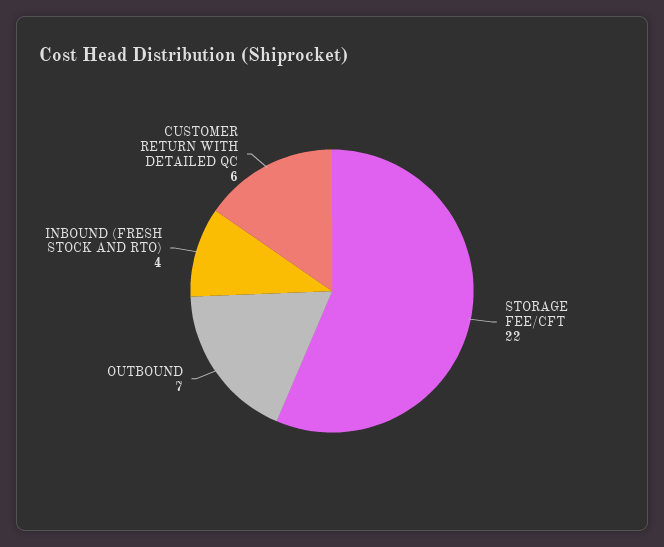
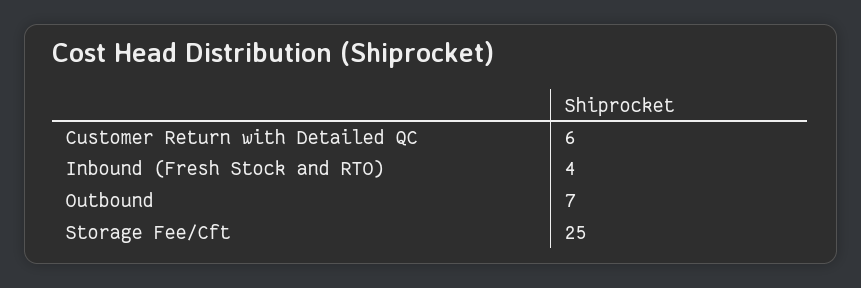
  {
-   "STORAGE FEE/CFT": 22,
+   "STORAGE FEE/CFT": 25,
    "OUTBOUND": 7,
    "INBOUND (FRESH STOCK AND RTO)": 4,
    "CUSTOMER RETURN WITH DETAILED QC": 6
  }

